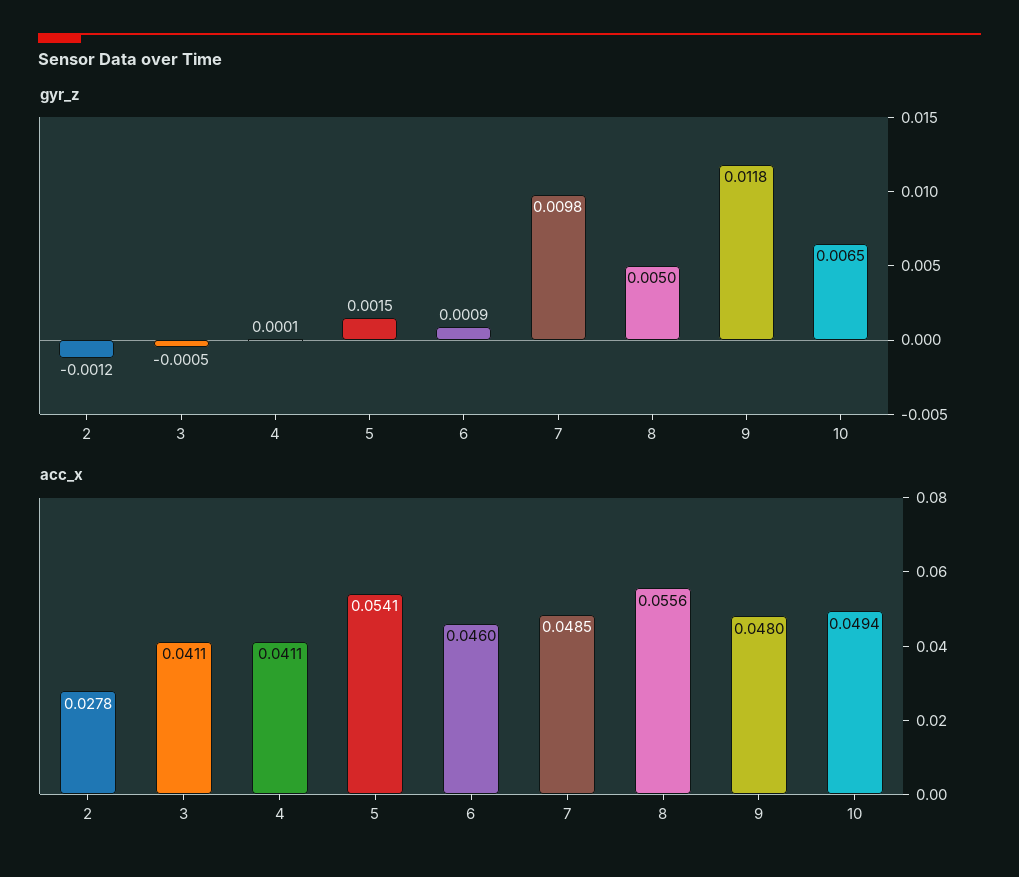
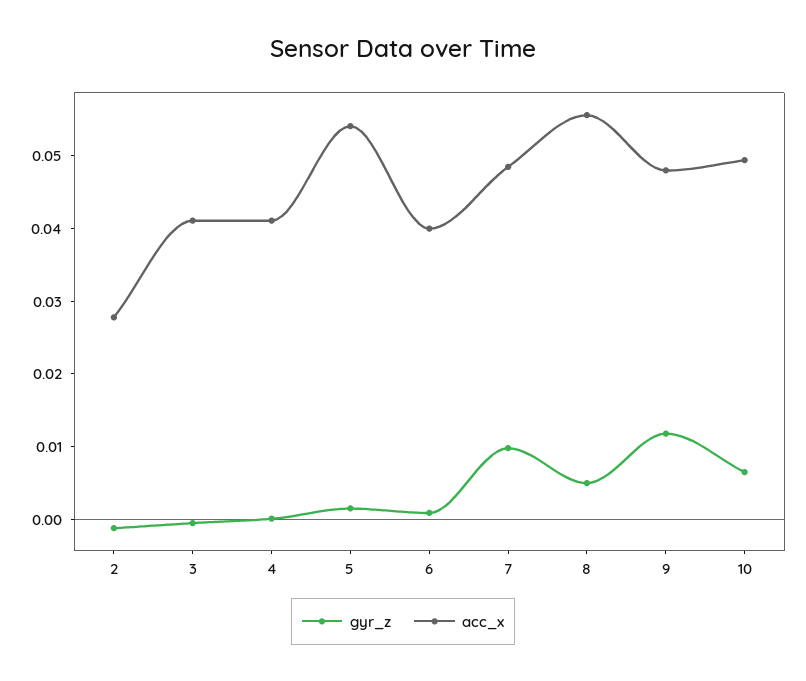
  {
    "gyr_z": {
      "2": -0.0012,
      "3": -0.0005,
      "4": 0.0001,
      "5": 0.0015,
      "6": 0.0009,
      "7": 0.0098,
      "8": 0.005,
      "9": 0.0118,
      "10": 0.0065
    },
    "acc_x": {
      "2": 0.0278,
      "3": 0.0411,
      "4": 0.0411,
      "5": 0.0541,
-     "6": 0.046,
+     "6": 0.04,
      "7": 0.0485,
      "8": 0.0556,
      "9": 0.048,
      "10": 0.0494
    }
  }

